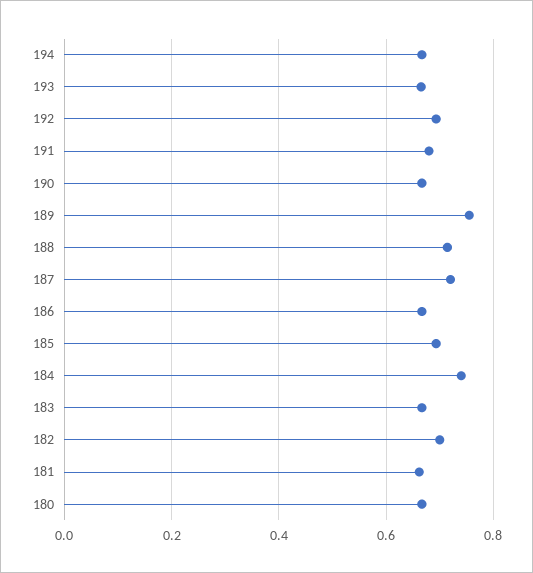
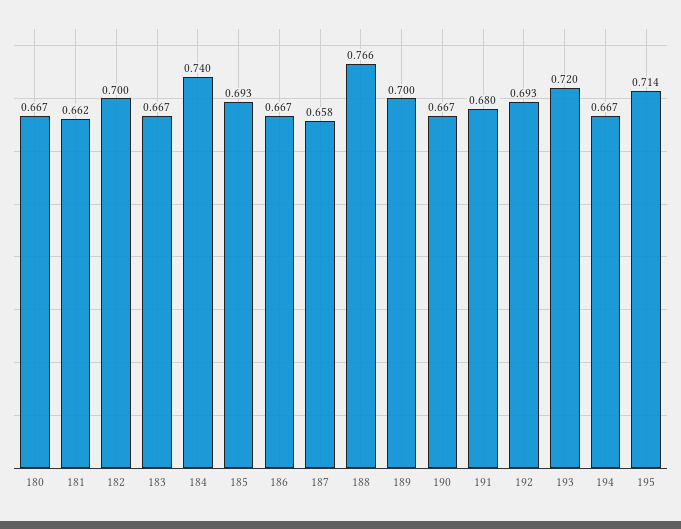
  {
    "194": 0.667,
-   "193": 0.66,
+   "193": 0.72,
    "192": 0.693,
    "191": 0.68,
    "190": 0.667,
-   "189": 0.76,
+   "189": 0.7,
-   "188": 0.72,
+   "188": 0.766,
-   "187": 0.72,
+   "187": 0.658,
    "186": 0.667,
    "185": 0.693,
    "184": 0.74,
    "183": 0.667,
    "182": 0.7,
    "181": 0.662,
-   "180": 0.667
+   "180": 0.667,
+   "195": 0.714
  }

